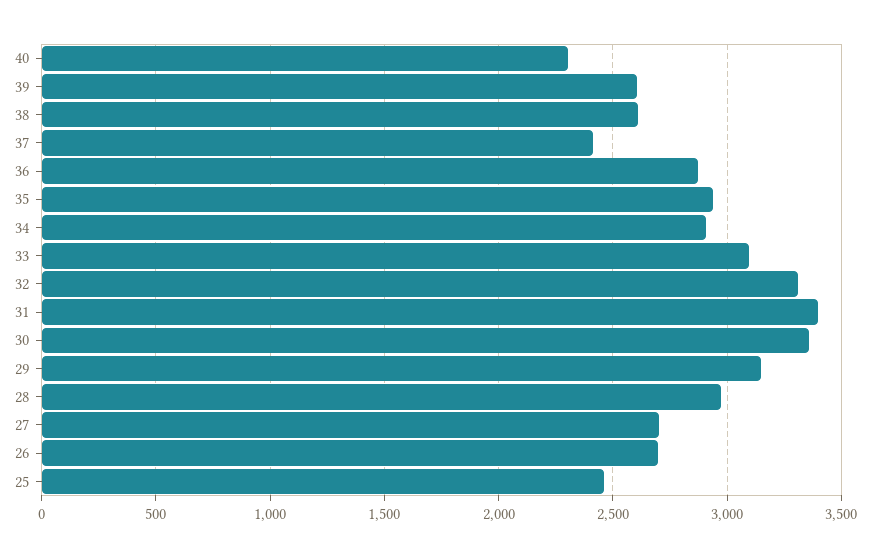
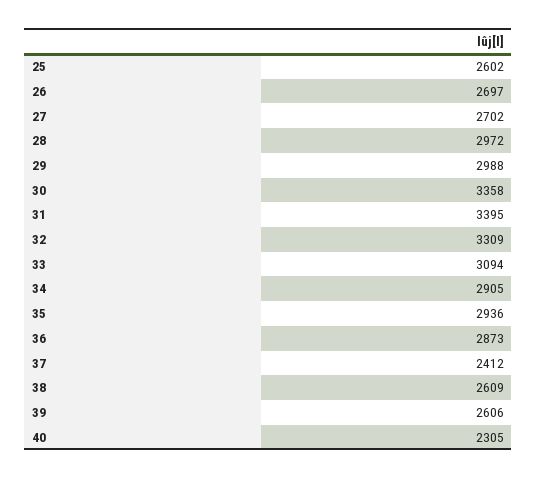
  {
    "40": 2305,
    "39": 2606,
    "38": 2609,
    "37": 2412,
    "36": 2873,
    "35": 2936,
    "34": 2905,
    "33": 3094,
    "32": 3309,
    "31": 3395,
    "30": 3358,
-   "29": 3150,
+   "29": 2988,
    "28": 2972,
    "27": 2702,
    "26": 2697,
-   "25": 2450
+   "25": 2602
  }

